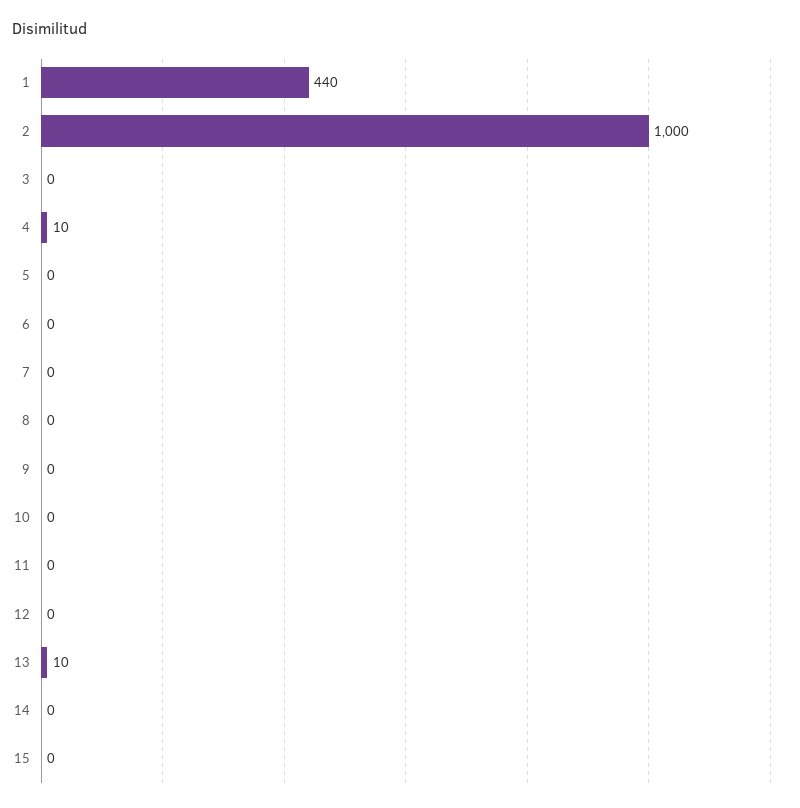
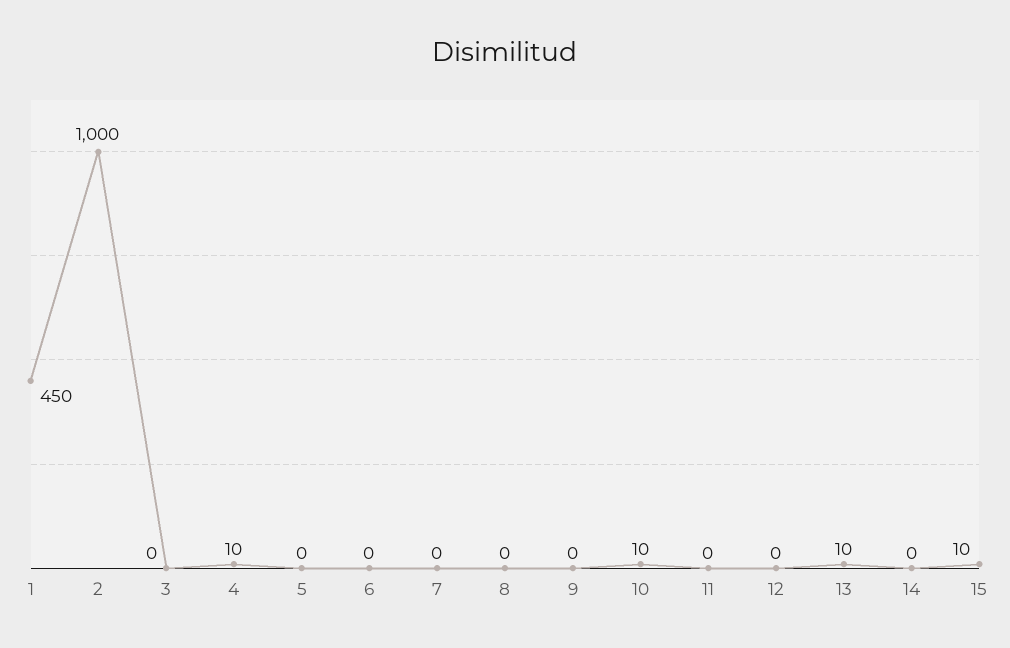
  {
-   "1": 440,
+   "1": 450,
    "2": 1000,
    "3": 0,
    "4": 10,
    "5": 0,
    "6": 0,
    "7": 0,
    "8": 0,
    "9": 0,
-   "10": 0,
+   "10": 10,
    "11": 0,
    "12": 0,
    "13": 10,
    "14": 0,
-   "15": 0
+   "15": 10
  }

